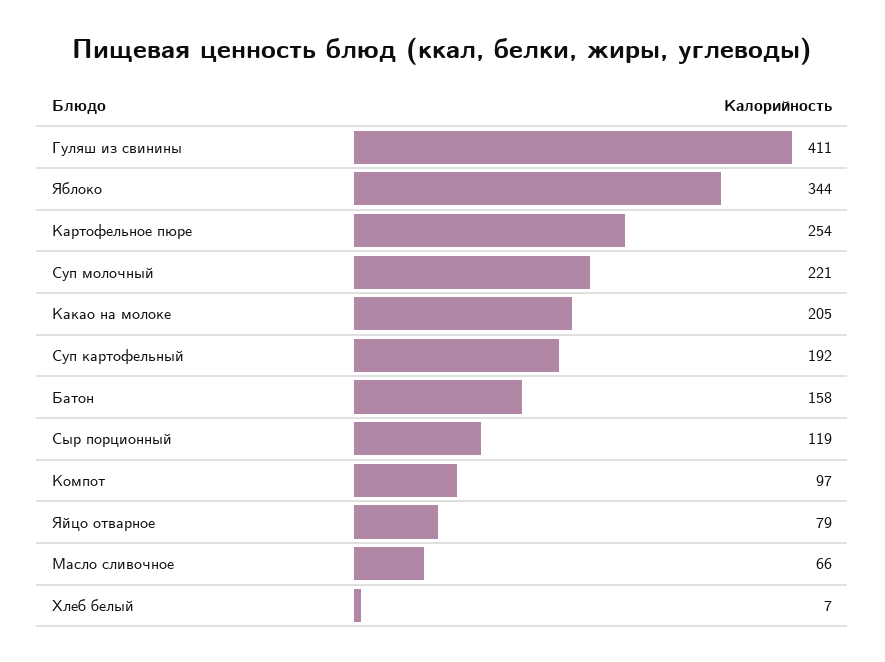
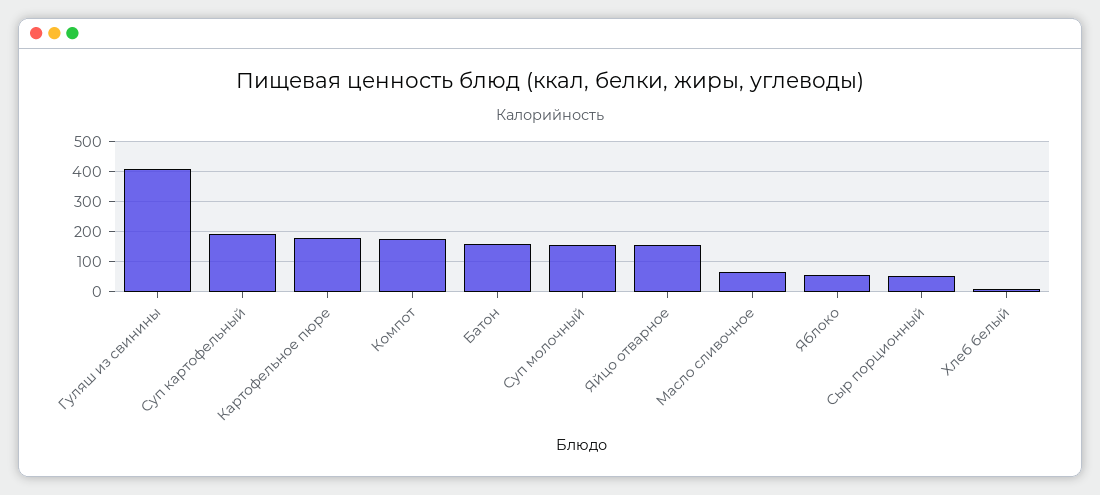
  {
    "Гуляш из свинины": 411,
-   "Яблоко": 344,
+   "Яблоко": 50,
-   "Картофельное пюре": 254,
+   "Картофельное пюре": 175,
-   "Суп молочный": 221,
+   "Суп молочный": 150,
-   "Какао на молоке": 205,
    "Суп картофельный": 192,
    "Батон": 158,
-   "Сыр порционный": 119,
+   "Сыр порционный": 50,
-   "Компот": 97,
+   "Компот": 175,
-   "Яйцо отварное": 79,
+   "Яйцо отварное": 150,
    "Масло сливочное": 66,
    "Хлеб белый": 7
  }

